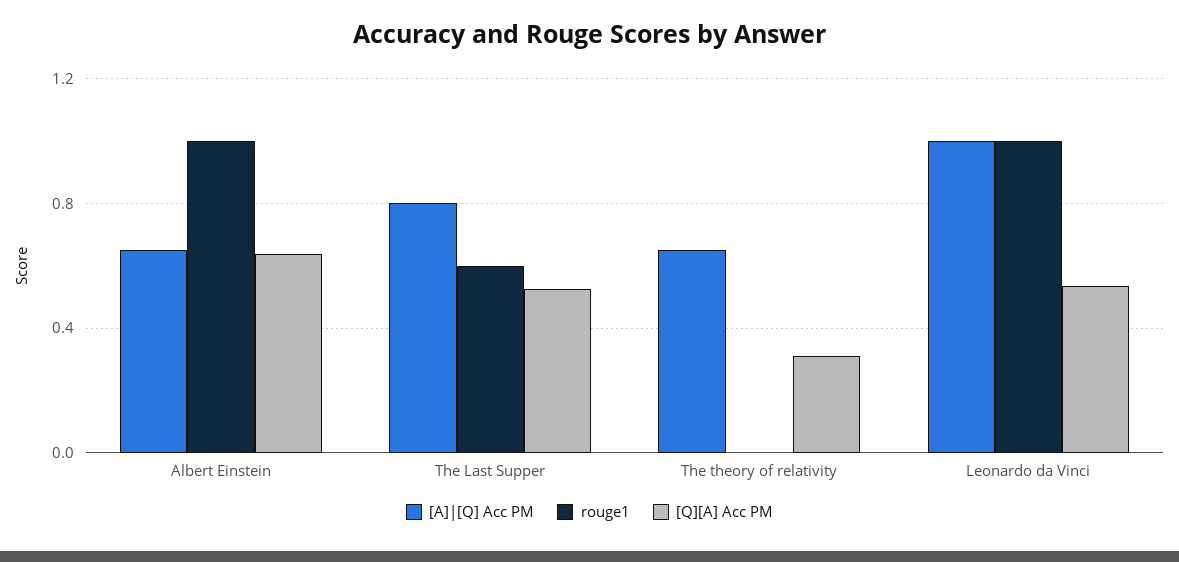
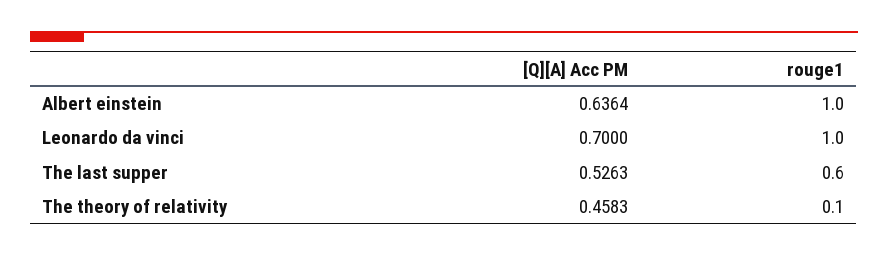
  {
-   "[A]|[Q] Acc PM": {
-     "Albert Einstein": 0.65,
-     "The Last Supper": 0.8,
-     "The theory of relativity": 0.65,
-     "Leonardo da Vinci": 1
-   },
    "rouge1": {
      "Albert Einstein": 1,
      "The Last Supper": 0.6,
-     "The theory of relativity": 0,
+     "The theory of relativity": 0.1,
      "Leonardo da Vinci": 1
    },
    "[Q][A] Acc PM": {
      "Albert Einstein": 0.6364,
      "The Last Supper": 0.5263,
-     "The theory of relativity": 0.3,
+     "The theory of relativity": 0.4583,
-     "Leonardo da Vinci": 0.55
+     "Leonardo da Vinci": 0.7
    }
  }

